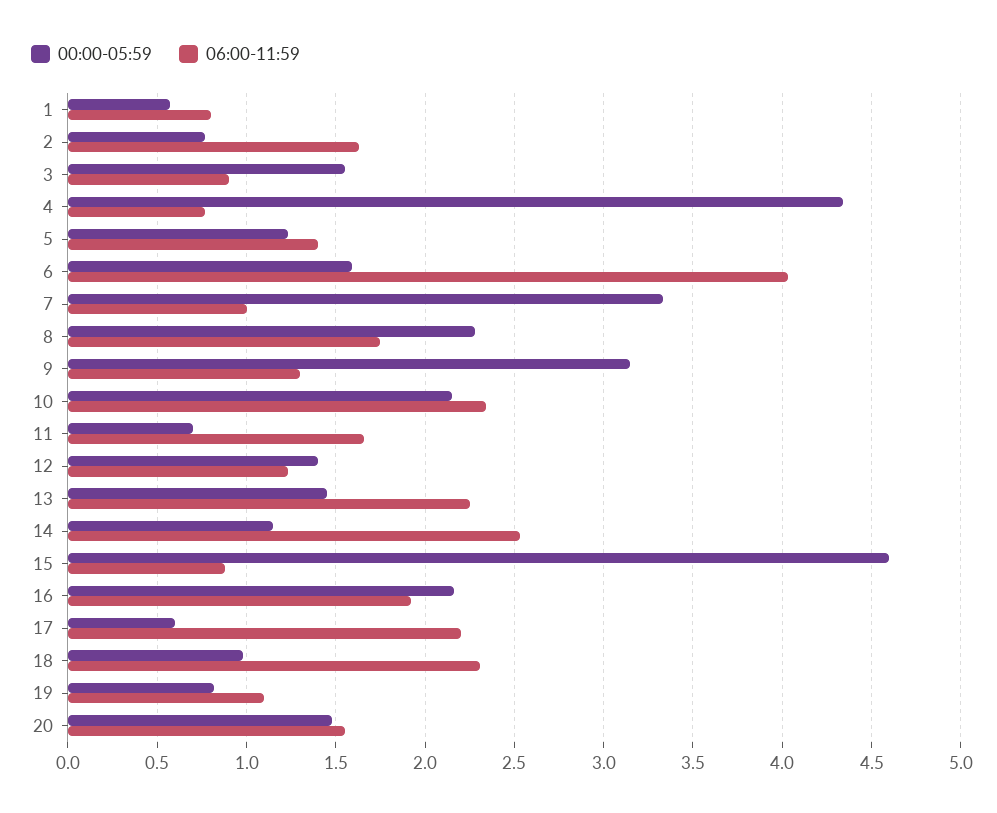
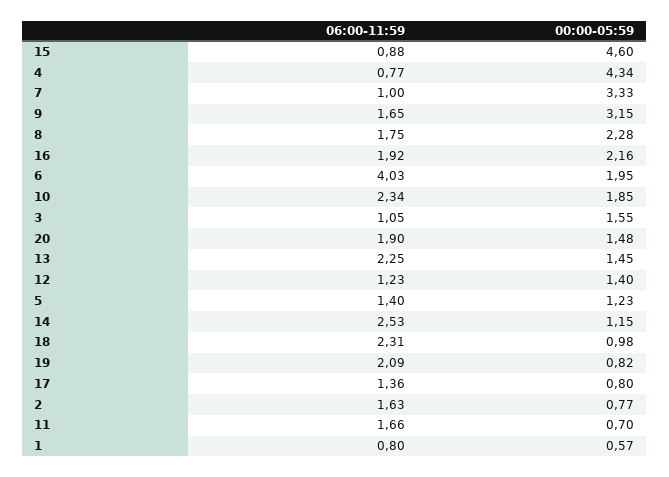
  {
    "00:00-05:59": {
      "1": 0.57,
      "2": 0.77,
      "3": 1.55,
      "4": 4.34,
      "5": 1.23,
-     "6": 1.6,
+     "6": 1.95,
      "7": 3.33,
      "8": 2.28,
      "9": 3.15,
-     "10": 2.15,
+     "10": 1.85,
      "11": 0.7,
      "12": 1.4,
      "13": 1.45,
      "14": 1.15,
      "15": 4.6,
      "16": 2.16,
-     "17": 0.6,
+     "17": 0.8,
      "18": 0.98,
      "19": 0.82,
      "20": 1.48
    },
    "06:00-11:59": {
      "1": 0.8,
      "2": 1.63,
-     "3": 0.9,
+     "3": 1.05,
      "4": 0.77,
      "5": 1.4,
      "6": 4.03,
      "7": 1,
      "8": 1.75,
-     "9": 1.3,
+     "9": 1.65,
      "10": 2.34,
      "11": 1.66,
      "12": 1.23,
      "13": 2.25,
      "14": 2.53,
      "15": 0.88,
      "16": 1.92,
-     "17": 2.2,
+     "17": 1.36,
      "18": 2.31,
-     "19": 1.1,
+     "19": 2.09,
-     "20": 1.55
+     "20": 1.9
    }
  }

